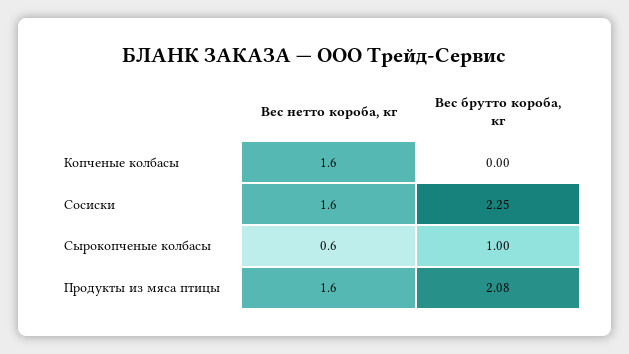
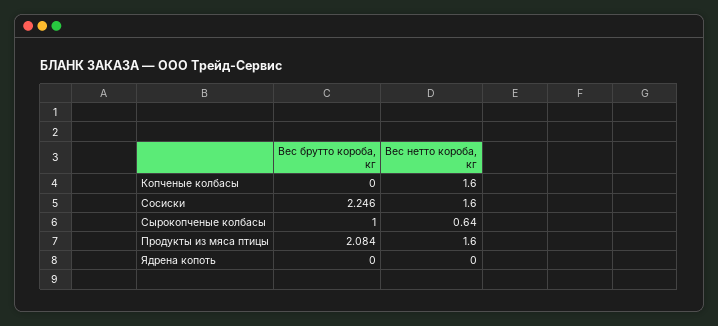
  {
    "Вес нетто короба, кг": {
      "Копченые колбасы": 1.6,
      "Сосиски": 1.6,
-     "Сырокопченые колбасы": 0.6,
+     "Сырокопченые колбасы": 0.64,
-     "Продукты из мяса птицы": 1.6
+     "Продукты из мяса птицы": 1.6,
+     "Ядрена копоть": 0
    },
    "Вес брутто короба, кг": {
      "Копченые колбасы": 0,
      "Сосиски": 2.246,
      "Сырокопченые колбасы": 1,
-     "Продукты из мяса птицы": 2.084
+     "Продукты из мяса птицы": 2.084,
+     "Ядрена копоть": 0
    }
  }

